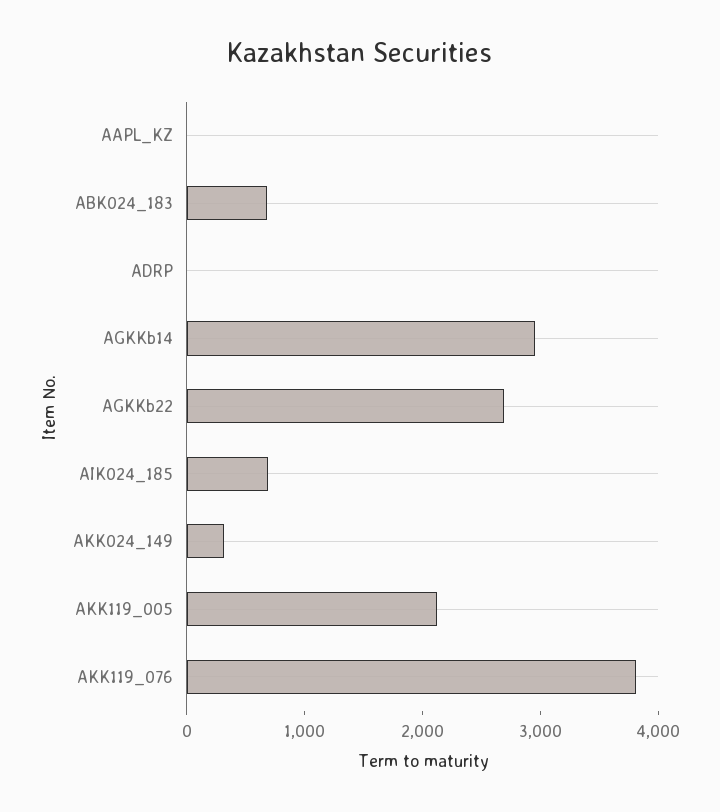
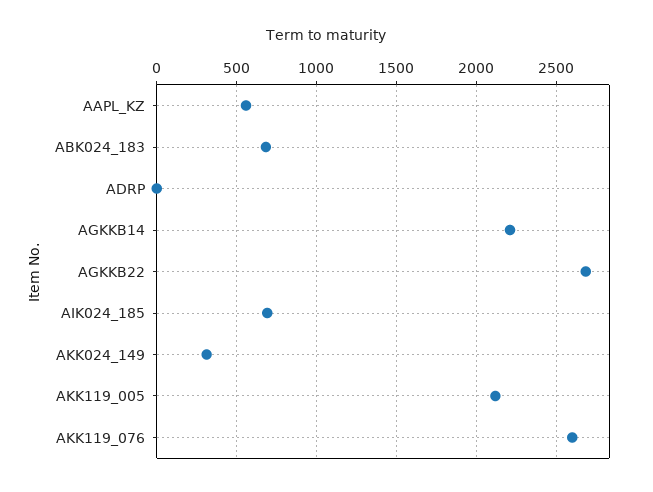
  {
-   "AAPL_KZ": 0,
+   "AAPL_KZ": 550,
    "ABK024_183": 700,
    "ADRP": 0,
-   "AGKKb14": 3000,
+   "AGKKb14": 2200,
    "AGKKb22": 2700,
    "AIK024_185": 700,
    "AKK024_149": 300,
    "AKK119_005": 2100,
-   "AKK119_076": 3800
+   "AKK119_076": 2600
  }

